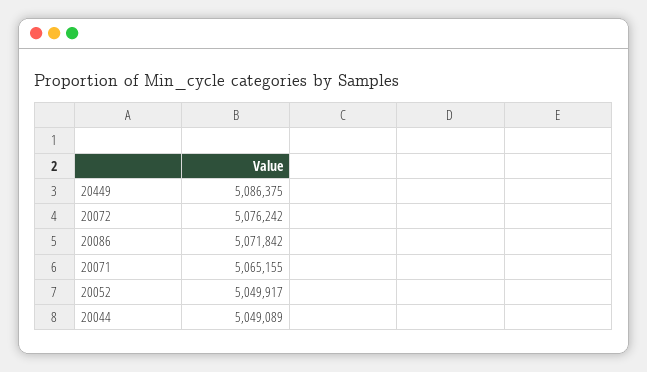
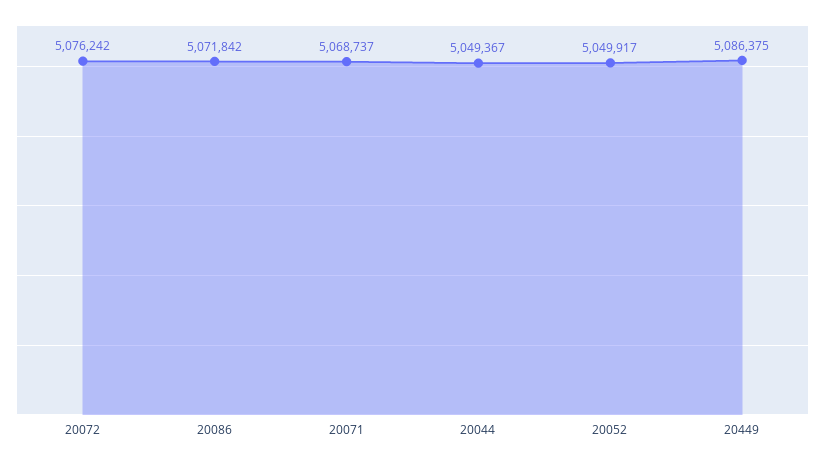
  {
    "20449": 5086375,
    "20072": 5076242,
    "20086": 5071842,
-   "20071": 5065155,
+   "20071": 5068737,
    "20052": 5049917,
-   "20044": 5049089
+   "20044": 5049367
  }

